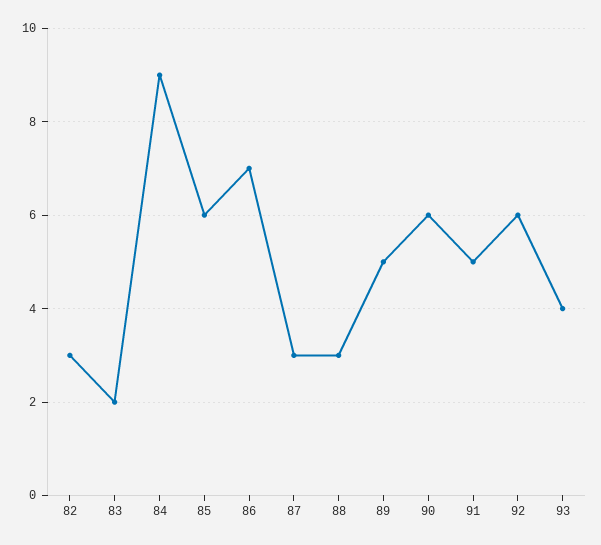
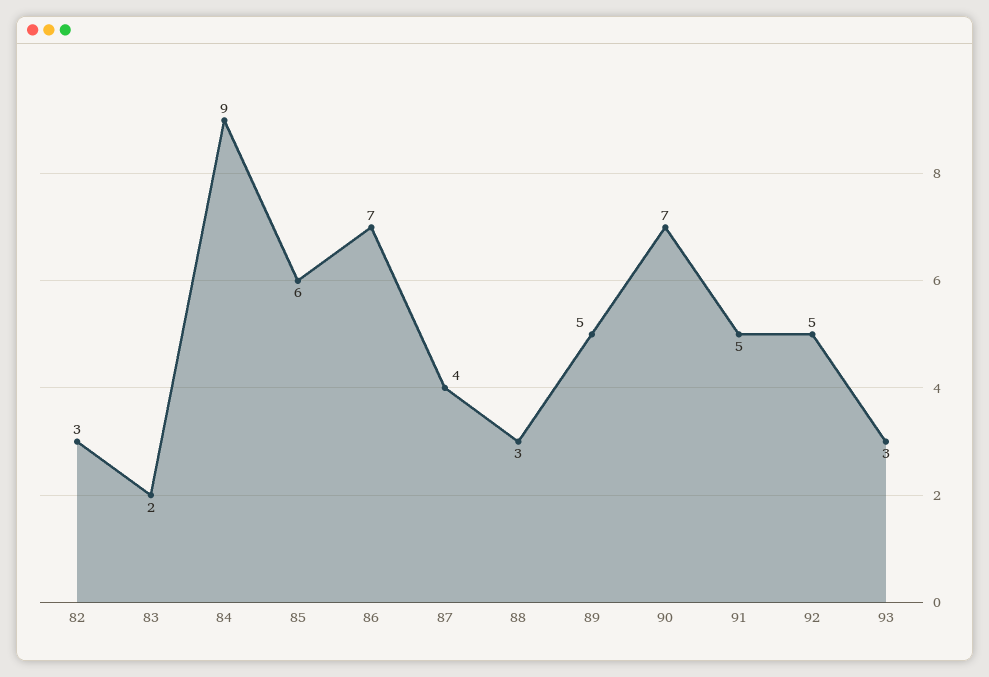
  {
    "82": 3,
    "83": 2,
    "84": 9,
    "85": 6,
    "86": 7,
-   "87": 3,
+   "87": 4,
    "88": 3,
    "89": 5,
-   "90": 6,
+   "90": 7,
    "91": 5,
-   "92": 6,
+   "92": 5,
-   "93": 4
+   "93": 3
  }

